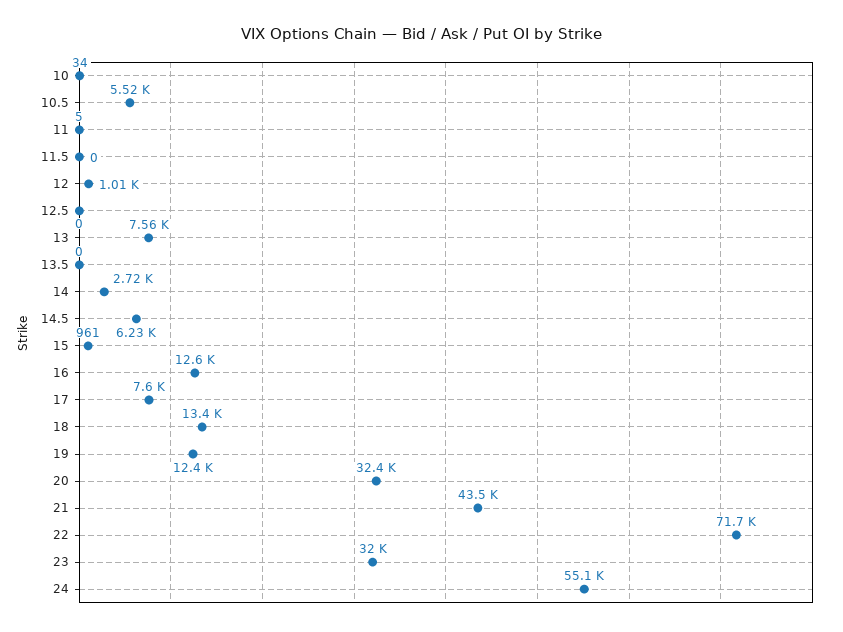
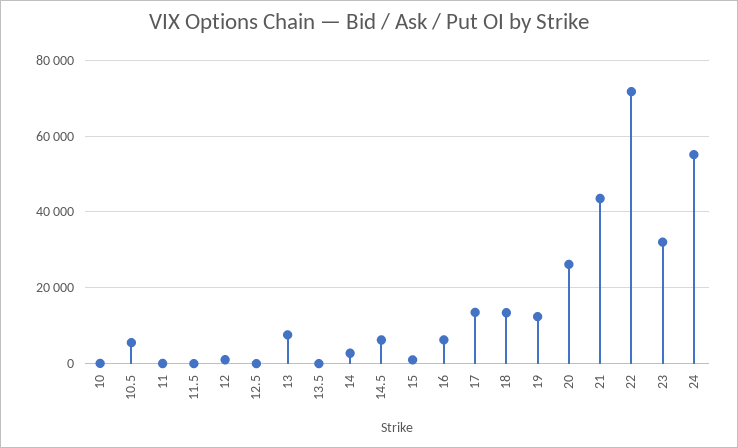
  {
    "10": 34,
    "10.5": 5520,
    "11": 5,
    "11.5": 0,
    "12": 1010,
    "12.5": 0,
    "13": 7560,
    "13.5": 0,
    "14": 2720,
    "14.5": 6230,
    "15": 961,
-   "16": 12600,
+   "16": 6000,
-   "17": 7600,
+   "17": 14000,
    "18": 13400,
    "19": 12400,
-   "20": 32400,
+   "20": 26000,
    "21": 43500,
    "22": 71700,
    "23": 32000,
    "24": 55100
  }

